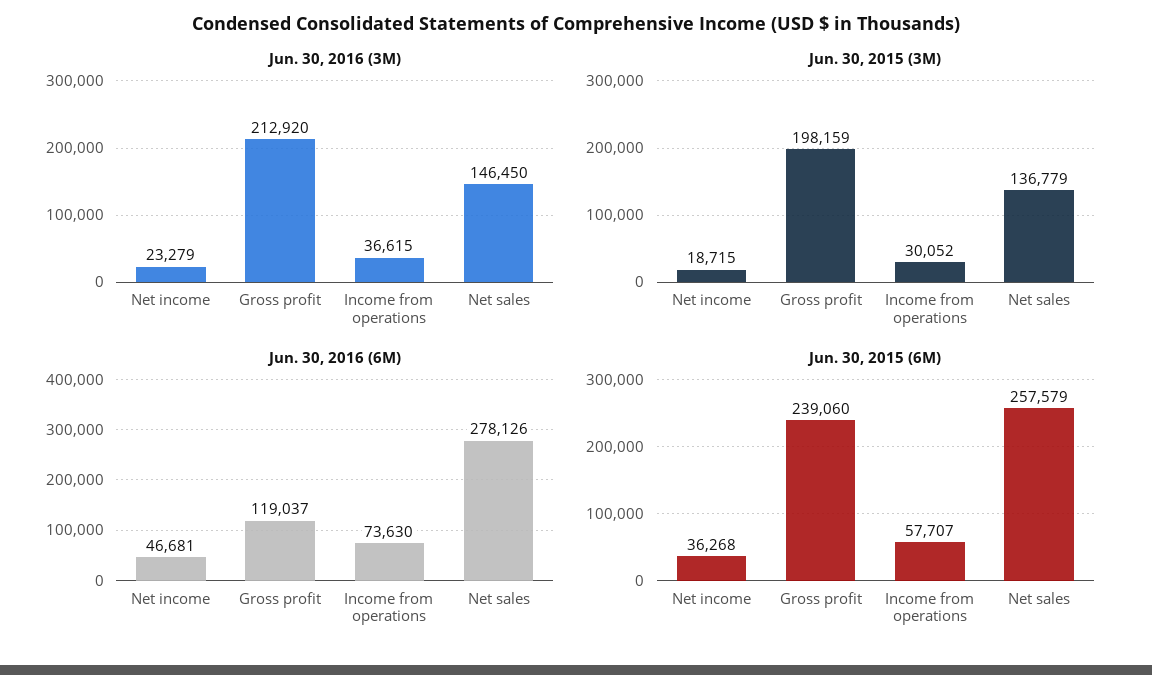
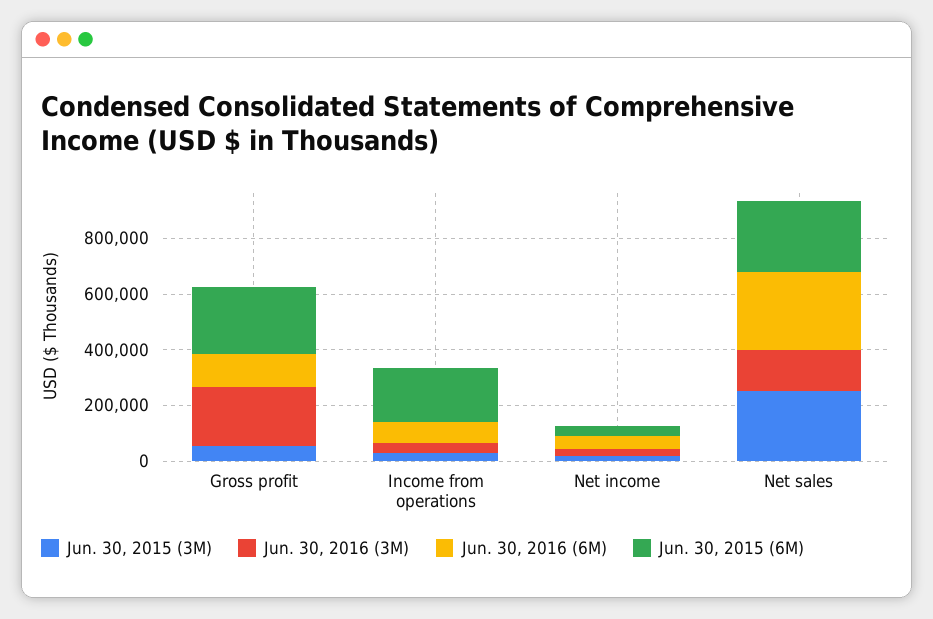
  {
    "Jun. 30, 2016 (3M)": {
      "Net income": 23279,
      "Gross profit": 212920,
      "Income from operations": 36615,
      "Net sales": 146450
    },
    "Jun. 30, 2015 (3M)": {
      "Net income": 18715,
-     "Gross profit": 198159,
+     "Gross profit": 50000,
      "Income from operations": 30052,
-     "Net sales": 136779
+     "Net sales": 250000
    },
    "Jun. 30, 2016 (6M)": {
      "Net income": 46681,
      "Gross profit": 119037,
      "Income from operations": 73630,
      "Net sales": 278126
    },
    "Jun. 30, 2015 (6M)": {
      "Net income": 36268,
      "Gross profit": 239060,
-     "Income from operations": 57707,
+     "Income from operations": 200000,
      "Net sales": 257579
    }
  }

